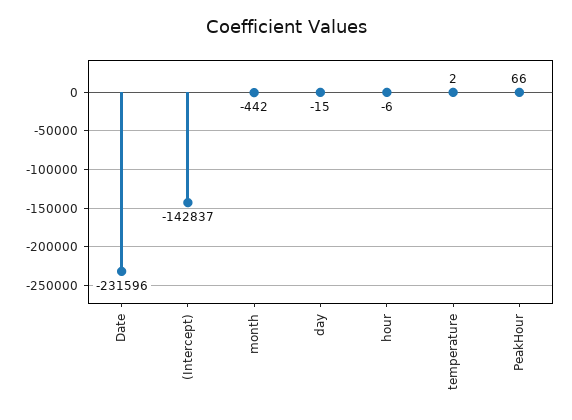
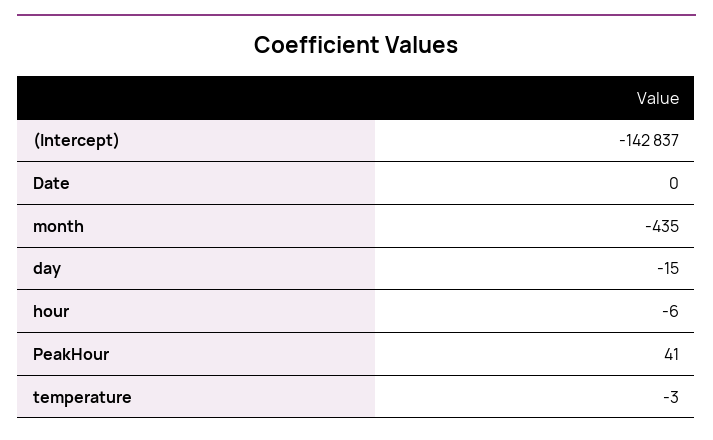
  {
-   "Date": -231596,
+   "Date": 0,
    "(Intercept)": -142837,
-   "month": -442,
+   "month": -435,
    "day": -15,
    "hour": -6,
-   "temperature": 2,
+   "temperature": -3,
-   "PeakHour": 66
+   "PeakHour": 41
  }

